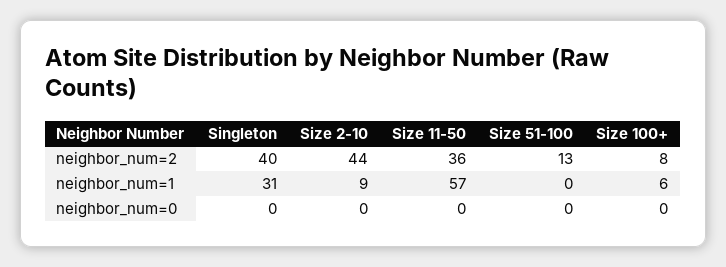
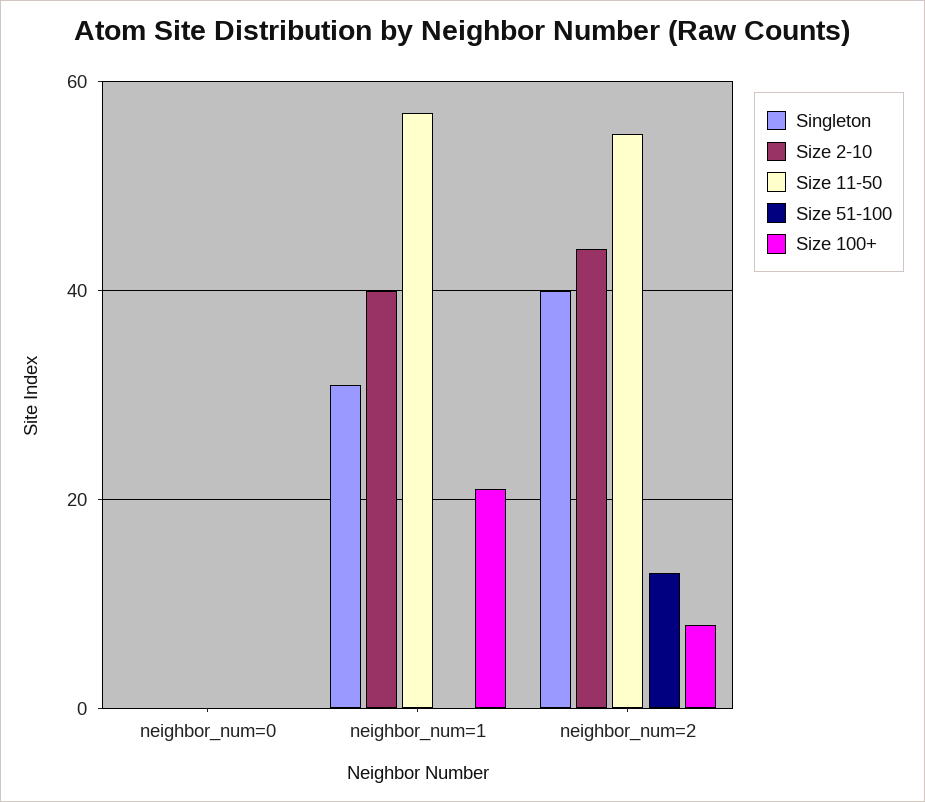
  {
    "Singleton": {
      "neighbor_num=2": 40,
      "neighbor_num=1": 31,
      "neighbor_num=0": 0
    },
    "Size 2-10": {
      "neighbor_num=2": 44,
-     "neighbor_num=1": 9,
+     "neighbor_num=1": 40,
      "neighbor_num=0": 0
    },
    "Size 11-50": {
-     "neighbor_num=2": 36,
+     "neighbor_num=2": 55,
      "neighbor_num=1": 57,
      "neighbor_num=0": 0
    },
    "Size 51-100": {
      "neighbor_num=2": 13,
      "neighbor_num=1": 0,
      "neighbor_num=0": 0
    },
    "Size 100+": {
      "neighbor_num=2": 8,
-     "neighbor_num=1": 6,
+     "neighbor_num=1": 20,
      "neighbor_num=0": 0
    }
  }

